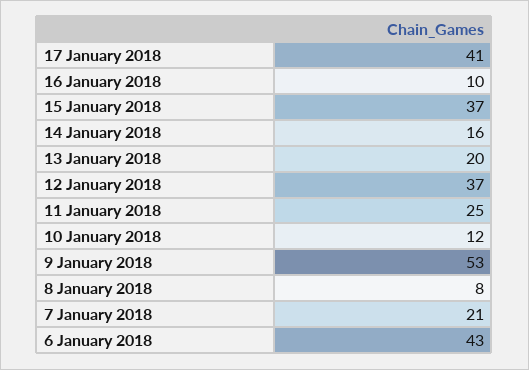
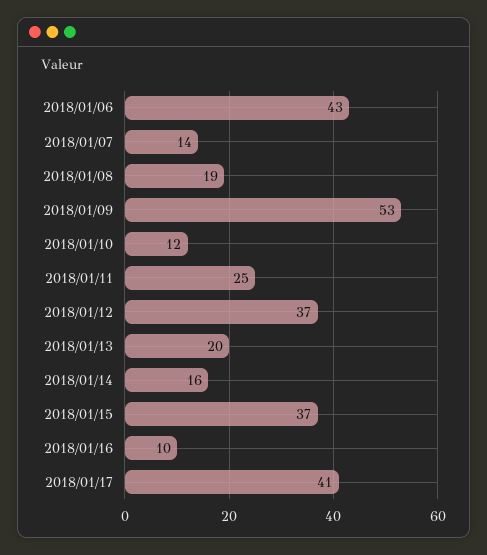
  {
    "17 January 2018": 41,
    "16 January 2018": 10,
    "15 January 2018": 37,
    "14 January 2018": 16,
    "13 January 2018": 20,
    "12 January 2018": 37,
    "11 January 2018": 25,
    "10 January 2018": 12,
    "9 January 2018": 53,
-   "8 January 2018": 8,
+   "8 January 2018": 19,
-   "7 January 2018": 21,
+   "7 January 2018": 14,
    "6 January 2018": 43
  }

